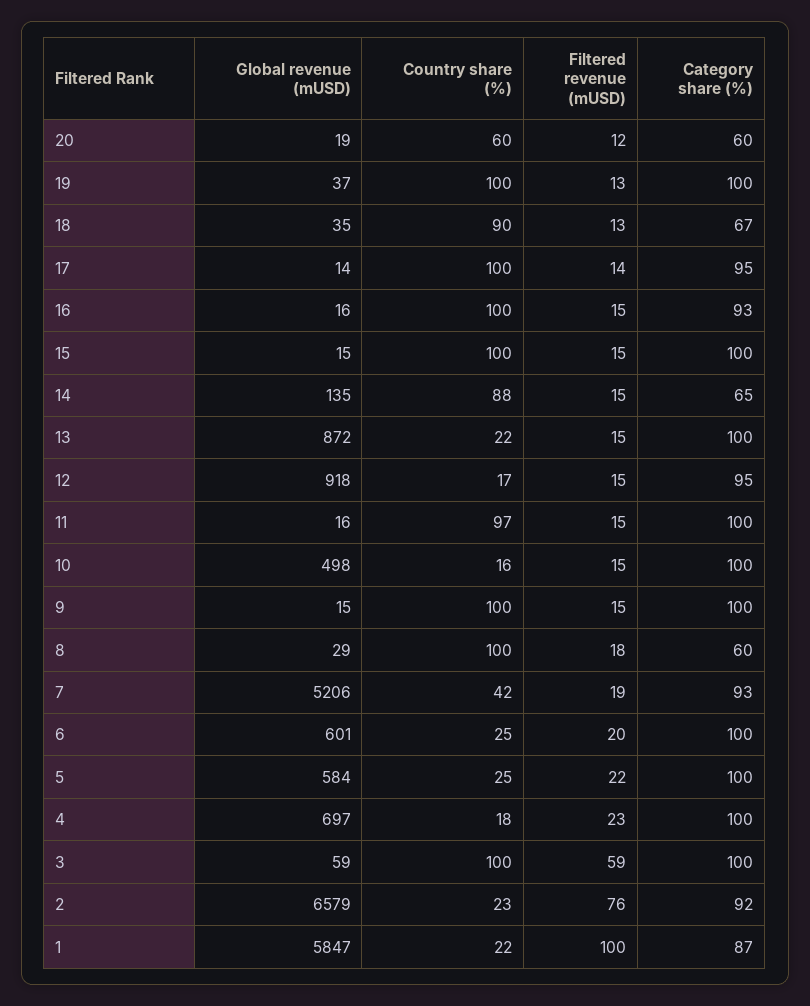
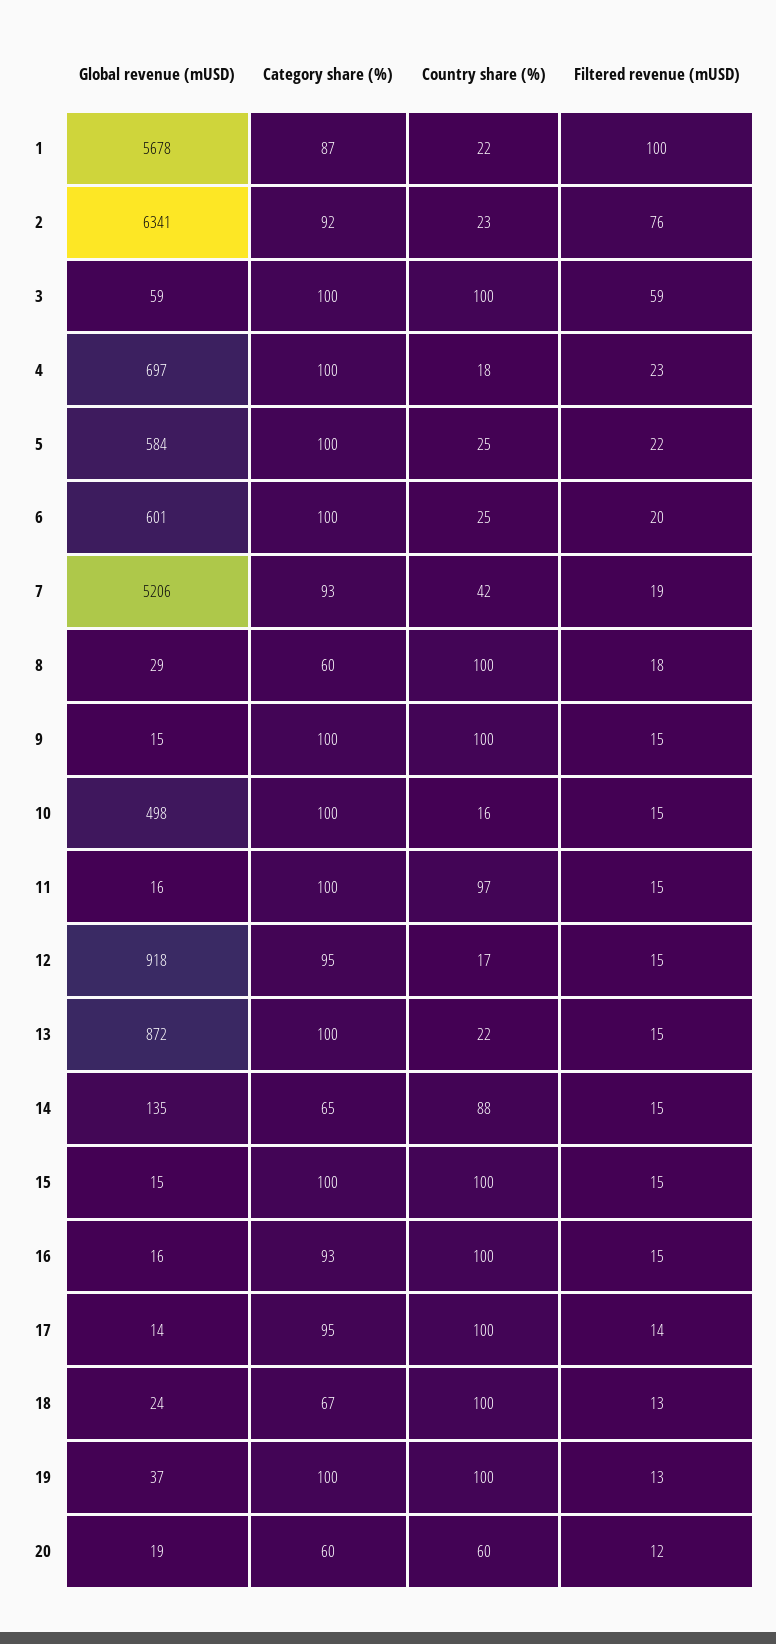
  {
    "Global revenue (mUSD)": {
      "20": 19,
      "19": 37,
-     "18": 35,
+     "18": 24,
      "17": 14,
      "16": 16,
      "15": 15,
      "14": 135,
      "13": 872,
      "12": 918,
      "11": 16,
      "10": 498,
      "9": 15,
      "8": 29,
      "7": 5206,
      "6": 601,
      "5": 584,
      "4": 697,
      "3": 59,
-     "2": 6579,
+     "2": 6341,
-     "1": 5847
+     "1": 5678
    },
    "Country share (%)": {
      "20": 60,
      "19": 100,
-     "18": 90,
+     "18": 100,
      "17": 100,
      "16": 100,
      "15": 100,
      "14": 88,
      "13": 22,
      "12": 17,
      "11": 97,
      "10": 16,
      "9": 100,
      "8": 100,
      "7": 42,
      "6": 25,
      "5": 25,
      "4": 18,
      "3": 100,
      "2": 23,
      "1": 22
    },
    "Filtered revenue (mUSD)": {
      "20": 12,
      "19": 13,
      "18": 13,
      "17": 14,
      "16": 15,
      "15": 15,
      "14": 15,
      "13": 15,
      "12": 15,
      "11": 15,
      "10": 15,
      "9": 15,
      "8": 18,
      "7": 19,
      "6": 20,
      "5": 22,
      "4": 23,
      "3": 59,
      "2": 76,
      "1": 100
    },
    "Category share (%)": {
      "20": 60,
      "19": 100,
      "18": 67,
      "17": 95,
      "16": 93,
      "15": 100,
      "14": 65,
      "13": 100,
      "12": 95,
      "11": 100,
      "10": 100,
      "9": 100,
      "8": 60,
      "7": 93,
      "6": 100,
      "5": 100,
      "4": 100,
      "3": 100,
      "2": 92,
      "1": 87
    }
  }

